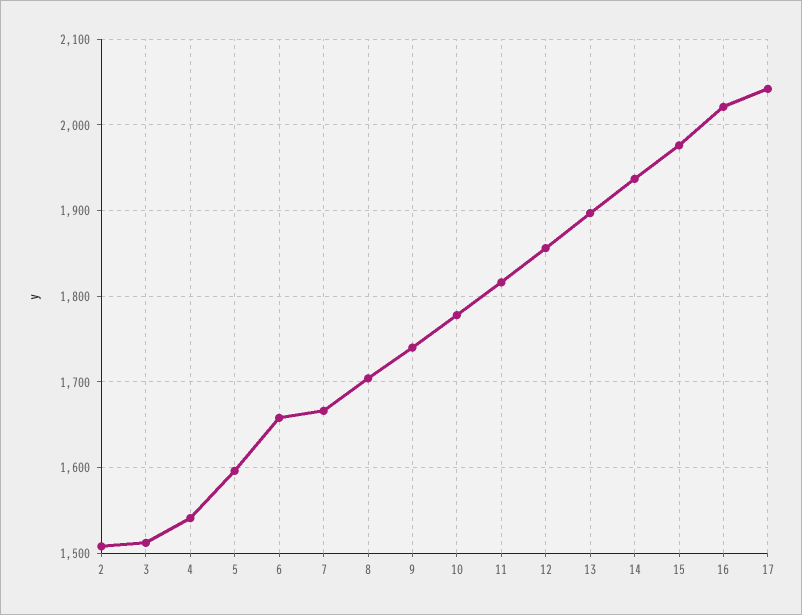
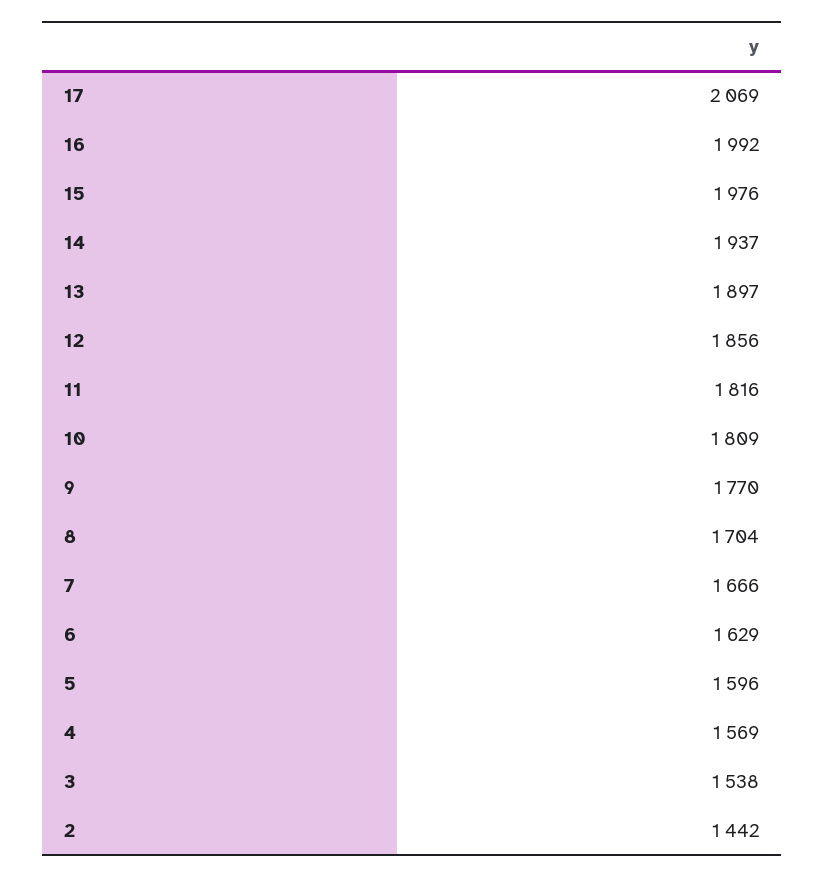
  {
-   "2": 1510,
+   "2": 1442,
-   "3": 1510,
+   "3": 1538,
-   "4": 1540,
+   "4": 1569,
    "5": 1596,
-   "6": 1660,
+   "6": 1629,
    "7": 1666,
    "8": 1704,
-   "9": 1740,
+   "9": 1770,
-   "10": 1780,
+   "10": 1809,
    "11": 1816,
    "12": 1856,
    "13": 1897,
    "14": 1937,
    "15": 1976,
-   "16": 2020,
+   "16": 1992,
-   "17": 2040
+   "17": 2069
  }

